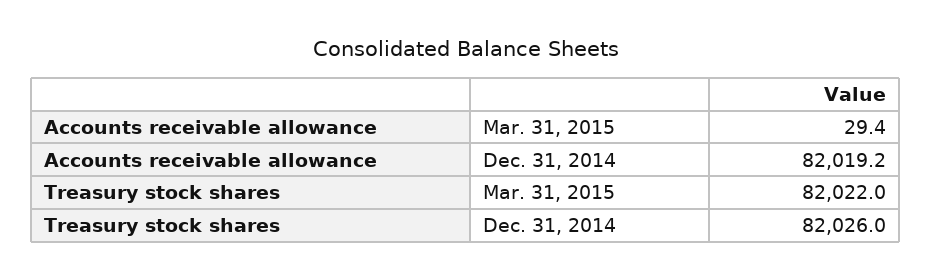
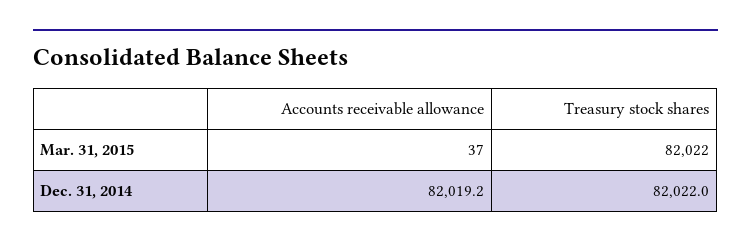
  {
    "Accounts receivable allowance": {
-     "Mar. 31, 2015": 29.4,
+     "Mar. 31, 2015": 37,
      "Dec. 31, 2014": 82019.2
    },
    "Treasury stock shares": {
      "Mar. 31, 2015": 82022,
-     "Dec. 31, 2014": 82026
+     "Dec. 31, 2014": 82022
    }
  }

